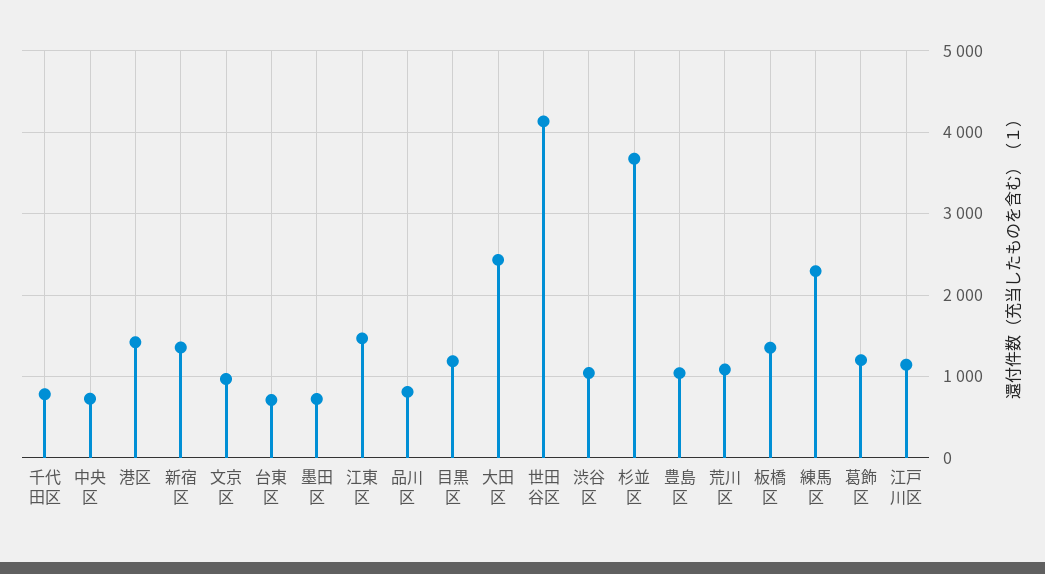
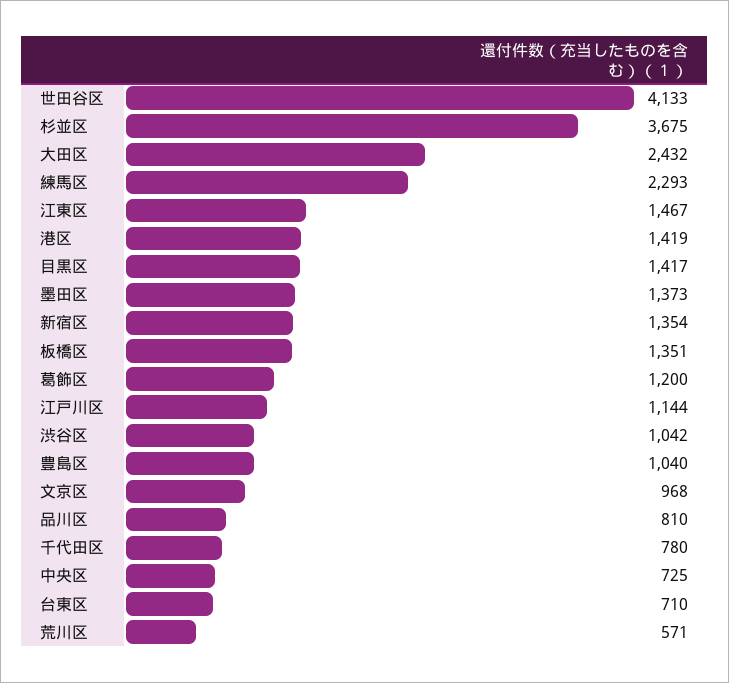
  {
    "千代田区": 780,
    "中央区": 725,
    "港区": 1419,
    "新宿区": 1354,
    "文京区": 968,
    "台東区": 710,
-   "墨田区": 700,
+   "墨田区": 1373,
    "江東区": 1467,
    "品川区": 810,
-   "目黒区": 1200,
+   "目黒区": 1417,
    "大田区": 2432,
    "世田谷区": 4133,
    "渋谷区": 1042,
    "杉並区": 3675,
    "豊島区": 1040,
-   "荒川区": 1100,
+   "荒川区": 571,
    "板橋区": 1351,
    "練馬区": 2293,
    "葛飾区": 1200,
    "江戸川区": 1144
  }

